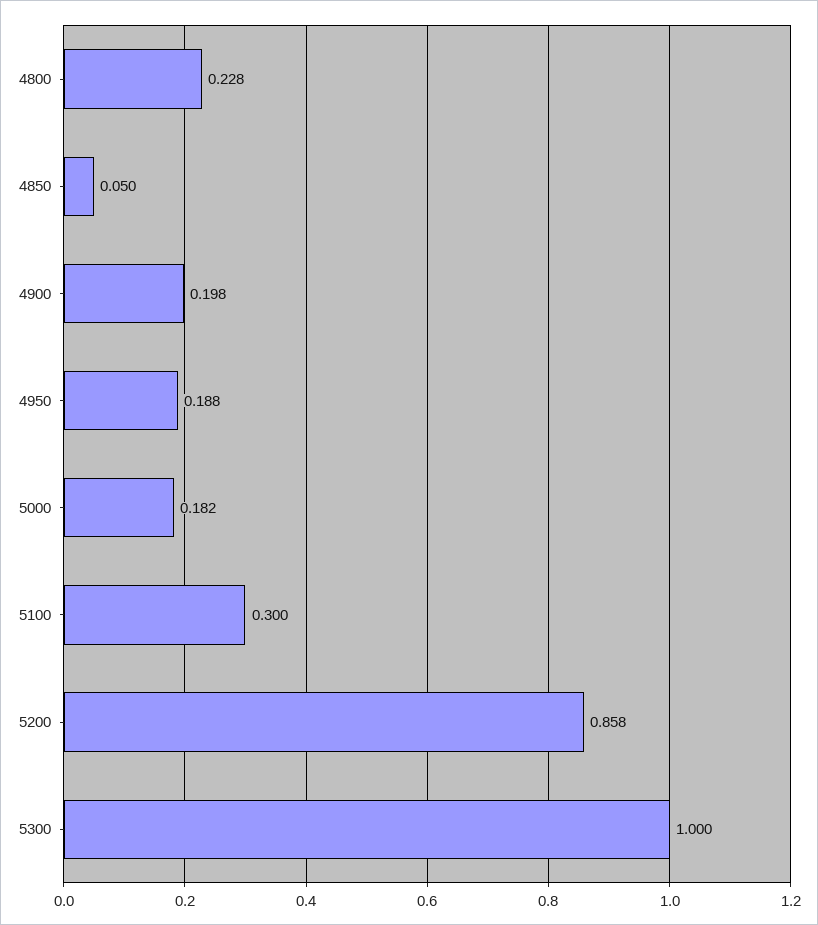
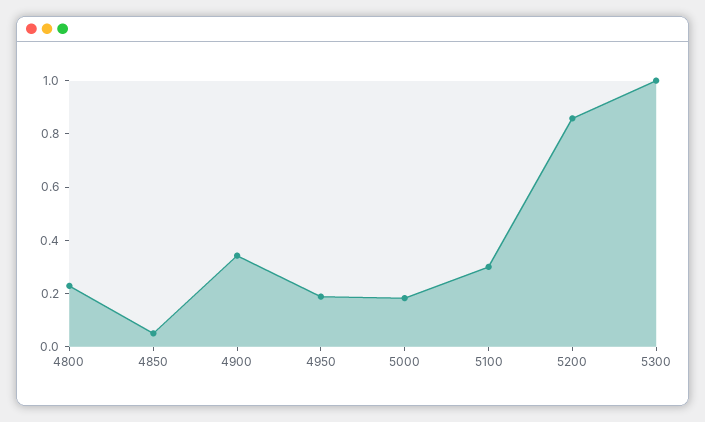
  {
    "4800": 0.228,
    "4850": 0.05,
-   "4900": 0.198,
+   "4900": 0.35,
    "4950": 0.188,
    "5000": 0.182,
    "5100": 0.3,
    "5200": 0.858,
    "5300": 1
  }

